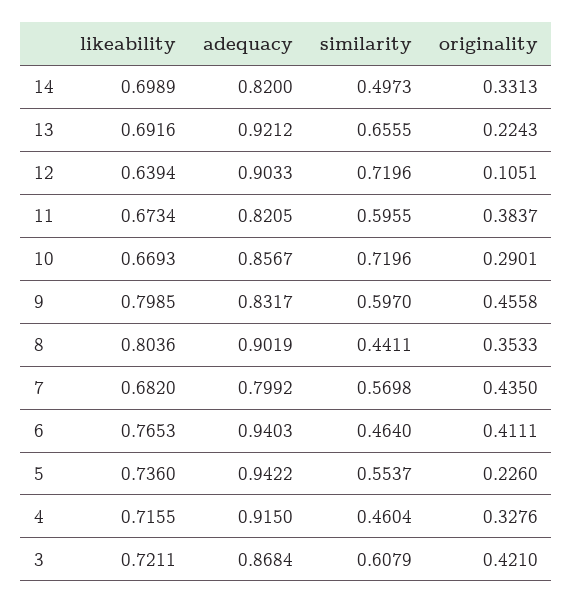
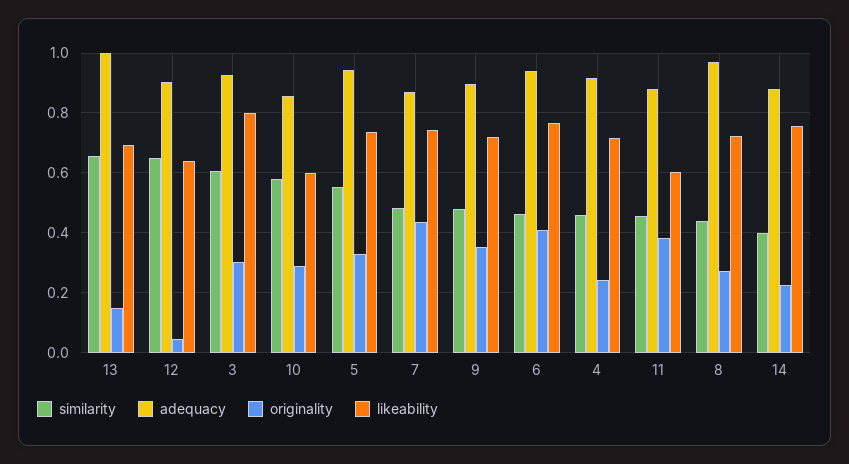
  {
    "likeability": {
-     "14": 0.6989,
+     "14": 0.75,
      "13": 0.6916,
      "12": 0.6394,
-     "11": 0.6734,
+     "11": 0.6,
-     "10": 0.6693,
+     "10": 0.6,
-     "9": 0.7985,
+     "9": 0.725,
-     "8": 0.8036,
+     "8": 0.725,
-     "7": 0.682,
+     "7": 0.75,
      "6": 0.7653,
      "5": 0.736,
      "4": 0.7155,
-     "3": 0.7211
+     "3": 0.8
    },
    "adequacy": {
-     "14": 0.82,
+     "14": 0.875,
-     "13": 0.9212,
+     "13": 1,
      "12": 0.9033,
-     "11": 0.8205,
+     "11": 0.875,
      "10": 0.8567,
-     "9": 0.8317,
+     "9": 0.9,
-     "8": 0.9019,
+     "8": 0.975,
-     "7": 0.7992,
+     "7": 0.875,
      "6": 0.9403,
      "5": 0.9422,
      "4": 0.915,
-     "3": 0.8684
+     "3": 0.925
    },
    "similarity": {
-     "14": 0.4973,
+     "14": 0.4,
      "13": 0.6555,
-     "12": 0.7196,
+     "12": 0.65,
-     "11": 0.5955,
+     "11": 0.45,
-     "10": 0.7196,
+     "10": 0.575,
-     "9": 0.597,
+     "9": 0.475,
      "8": 0.4411,
-     "7": 0.5698,
+     "7": 0.475,
      "6": 0.464,
      "5": 0.5537,
      "4": 0.4604,
      "3": 0.6079
    },
    "originality": {
-     "14": 0.3313,
+     "14": 0.225,
-     "13": 0.2243,
+     "13": 0.15,
-     "12": 0.1051,
+     "12": 0.05,
      "11": 0.3837,
      "10": 0.2901,
-     "9": 0.4558,
+     "9": 0.35,
-     "8": 0.3533,
+     "8": 0.275,
      "7": 0.435,
      "6": 0.4111,
-     "5": 0.226,
+     "5": 0.325,
-     "4": 0.3276,
+     "4": 0.25,
-     "3": 0.421
+     "3": 0.3
    }
  }

